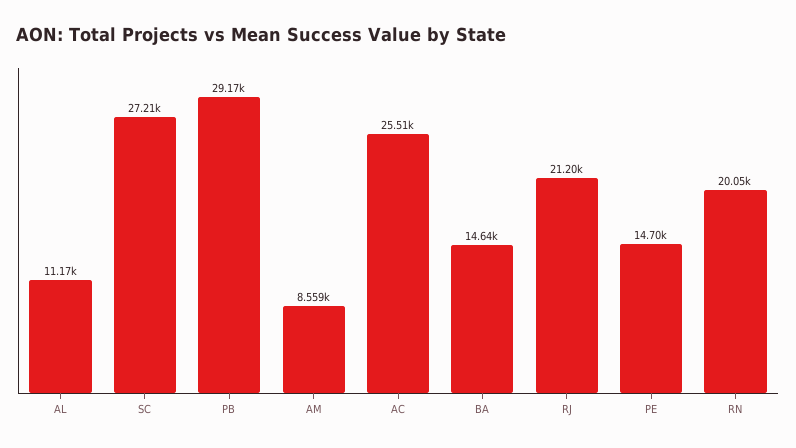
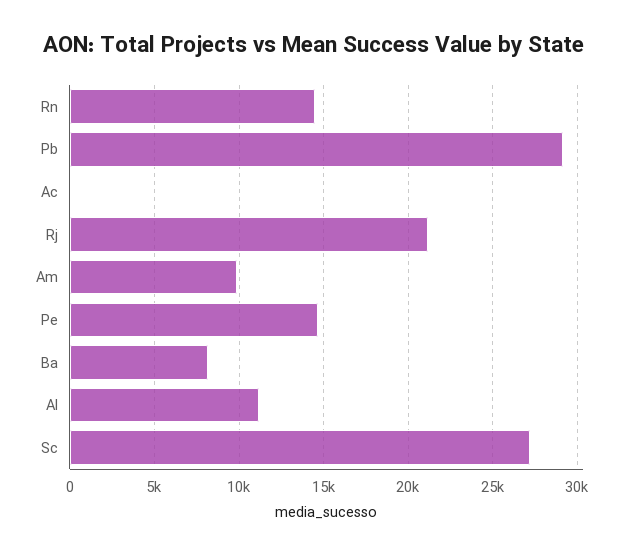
  {
    "AL": 11170,
    "SC": 27210,
    "PB": 29170,
-   "AM": 8559,
+   "AM": 10000,
-   "AC": 25510,
+   "AC": 0,
-   "BA": 14640,
+   "BA": 8000,
    "RJ": 21200,
    "PE": 14700,
-   "RN": 20050
+   "RN": 14500
  }

